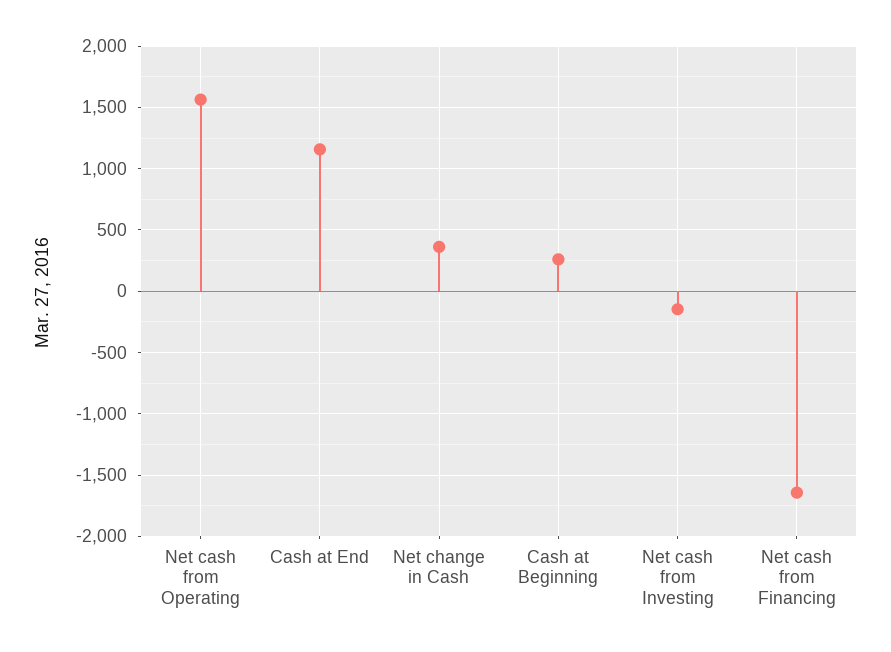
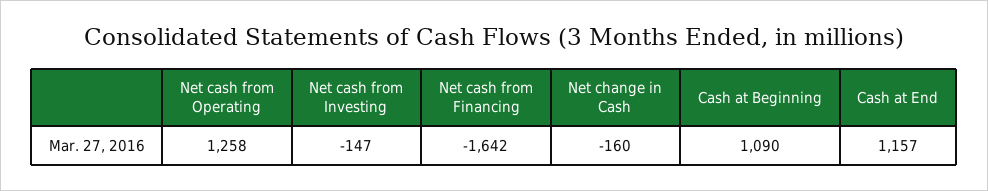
  {
-   "Net cash from Operating": 1550,
+   "Net cash from Operating": 1258,
    "Cash at End": 1157,
-   "Net change in Cash": 350,
+   "Net change in Cash": -160,
-   "Cash at Beginning": 250,
+   "Cash at Beginning": 1090,
    "Net cash from Investing": -147,
    "Net cash from Financing": -1642
  }

